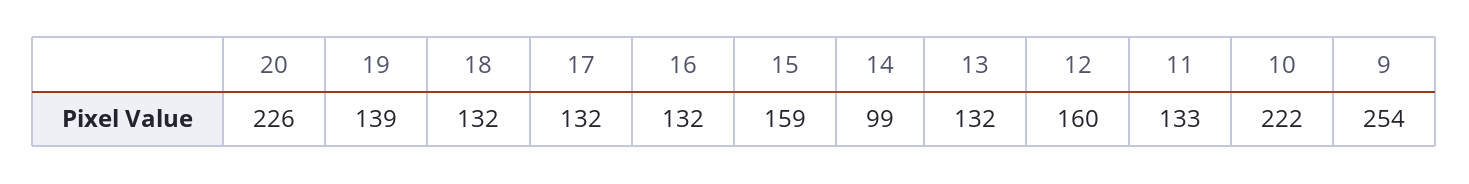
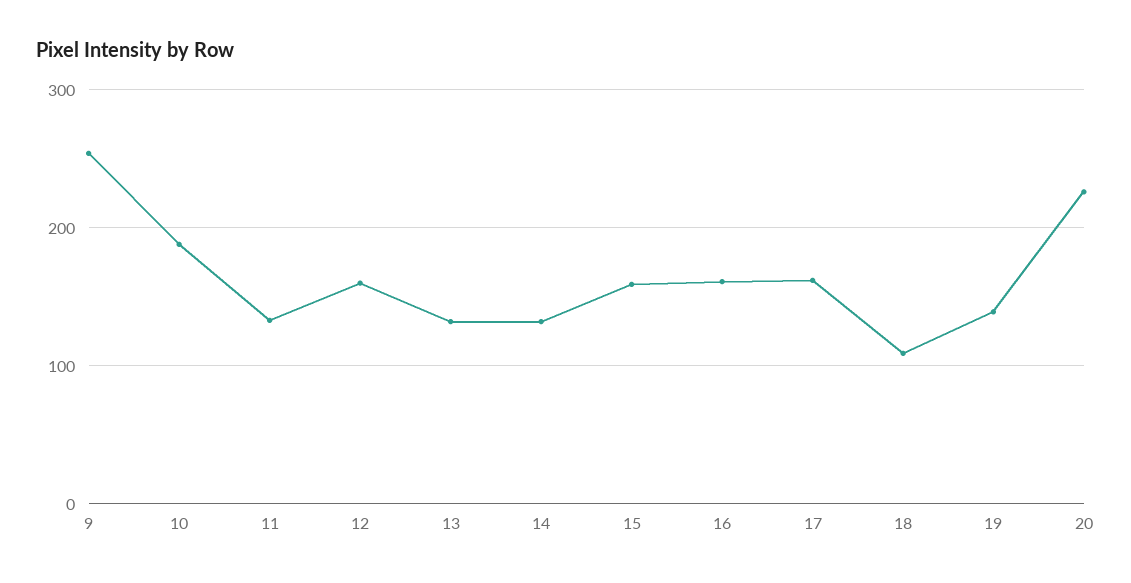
  {
    "20": 226,
    "19": 139,
-   "18": 132,
+   "18": 110,
-   "17": 132,
+   "17": 160,
-   "16": 132,
+   "16": 160,
    "15": 159,
-   "14": 99,
+   "14": 130,
    "13": 132,
    "12": 160,
    "11": 133,
-   "10": 222,
+   "10": 190,
    "9": 254
  }

